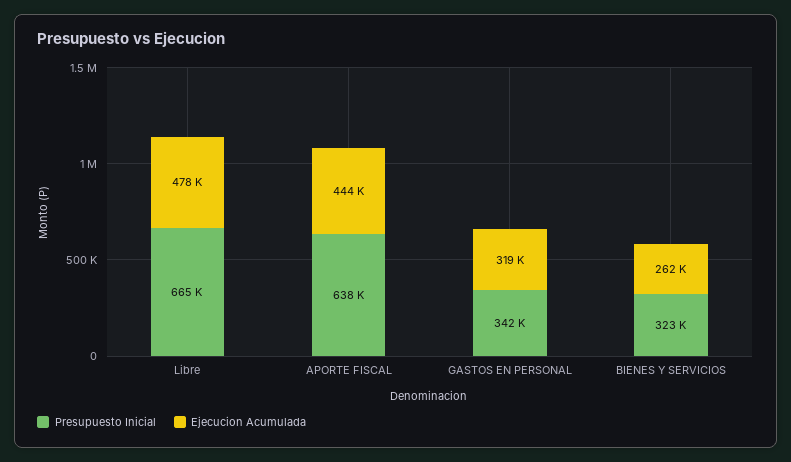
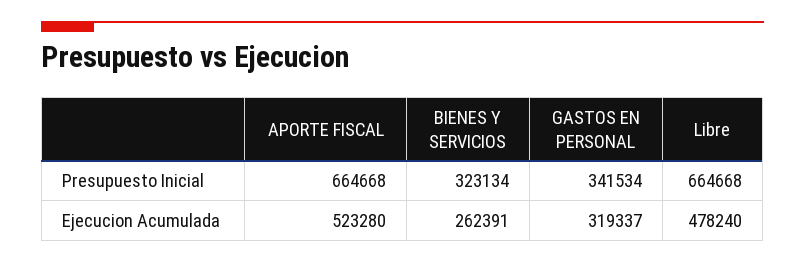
  {
    "Presupuesto Inicial": {
      "Libre": 664668,
-     "APORTE FISCAL": 638000,
+     "APORTE FISCAL": 664668,
      "GASTOS EN PERSONAL": 341534,
      "BIENES Y SERVICIOS": 323134
    },
    "Ejecucion Acumulada": {
      "Libre": 478240,
-     "APORTE FISCAL": 444000,
+     "APORTE FISCAL": 523280,
      "GASTOS EN PERSONAL": 319337,
      "BIENES Y SERVICIOS": 262391
    }
  }

